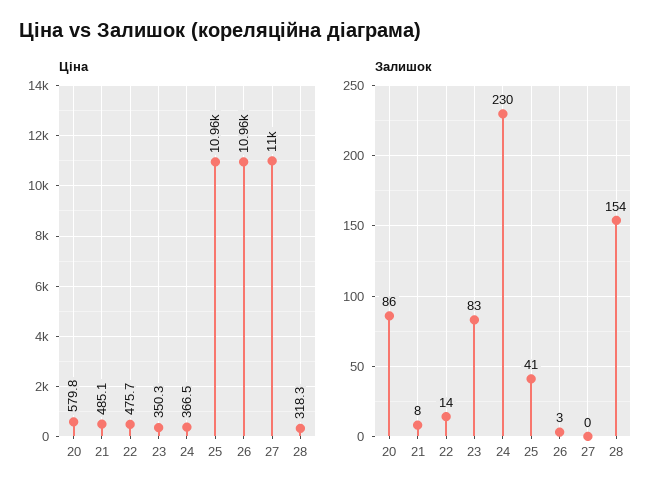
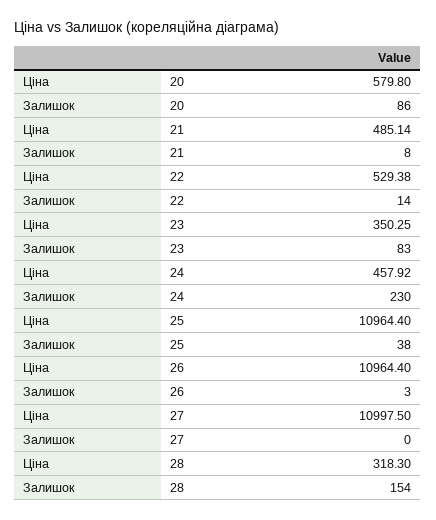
  {
    "Ціна": {
      "20": 579.8,
      "21": 485.14,
-     "22": 475.7,
+     "22": 529.38,
      "23": 350.25,
-     "24": 366.5,
+     "24": 457.92,
      "25": 10964.4,
      "26": 10964.4,
      "27": 10997.5,
      "28": 318.3
    },
    "Залишок": {
      "20": 86,
      "21": 8,
      "22": 14,
      "23": 83,
      "24": 230,
-     "25": 41,
+     "25": 38,
      "26": 3,
      "27": 0,
      "28": 154
    }
  }

